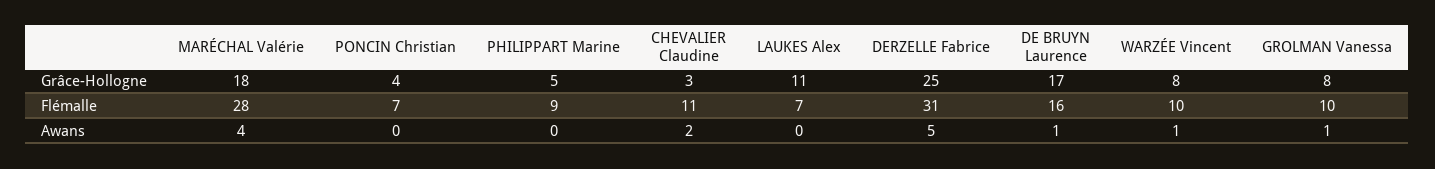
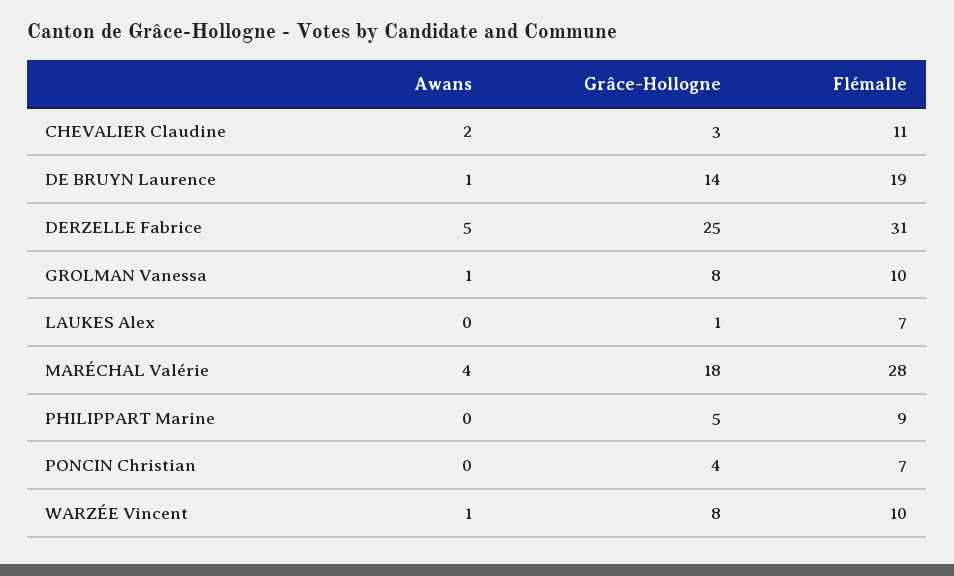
  {
    "MARÉCHAL Valérie": {
      "Grâce-Hollogne": 18,
      "Flémalle": 28,
      "Awans": 4
    },
    "PONCIN Christian": {
      "Grâce-Hollogne": 4,
      "Flémalle": 7,
      "Awans": 0
    },
    "PHILIPPART Marine": {
      "Grâce-Hollogne": 5,
      "Flémalle": 9,
      "Awans": 0
    },
    "CHEVALIER Claudine": {
      "Grâce-Hollogne": 3,
      "Flémalle": 11,
      "Awans": 2
    },
    "LAUKES Alex": {
-     "Grâce-Hollogne": 11,
+     "Grâce-Hollogne": 1,
      "Flémalle": 7,
      "Awans": 0
    },
    "DERZELLE Fabrice": {
      "Grâce-Hollogne": 25,
      "Flémalle": 31,
      "Awans": 5
    },
    "DE BRUYN Laurence": {
-     "Grâce-Hollogne": 17,
+     "Grâce-Hollogne": 14,
-     "Flémalle": 16,
+     "Flémalle": 19,
      "Awans": 1
    },
    "WARZÉE Vincent": {
      "Grâce-Hollogne": 8,
      "Flémalle": 10,
      "Awans": 1
    },
    "GROLMAN Vanessa": {
      "Grâce-Hollogne": 8,
      "Flémalle": 10,
      "Awans": 1
    }
  }

